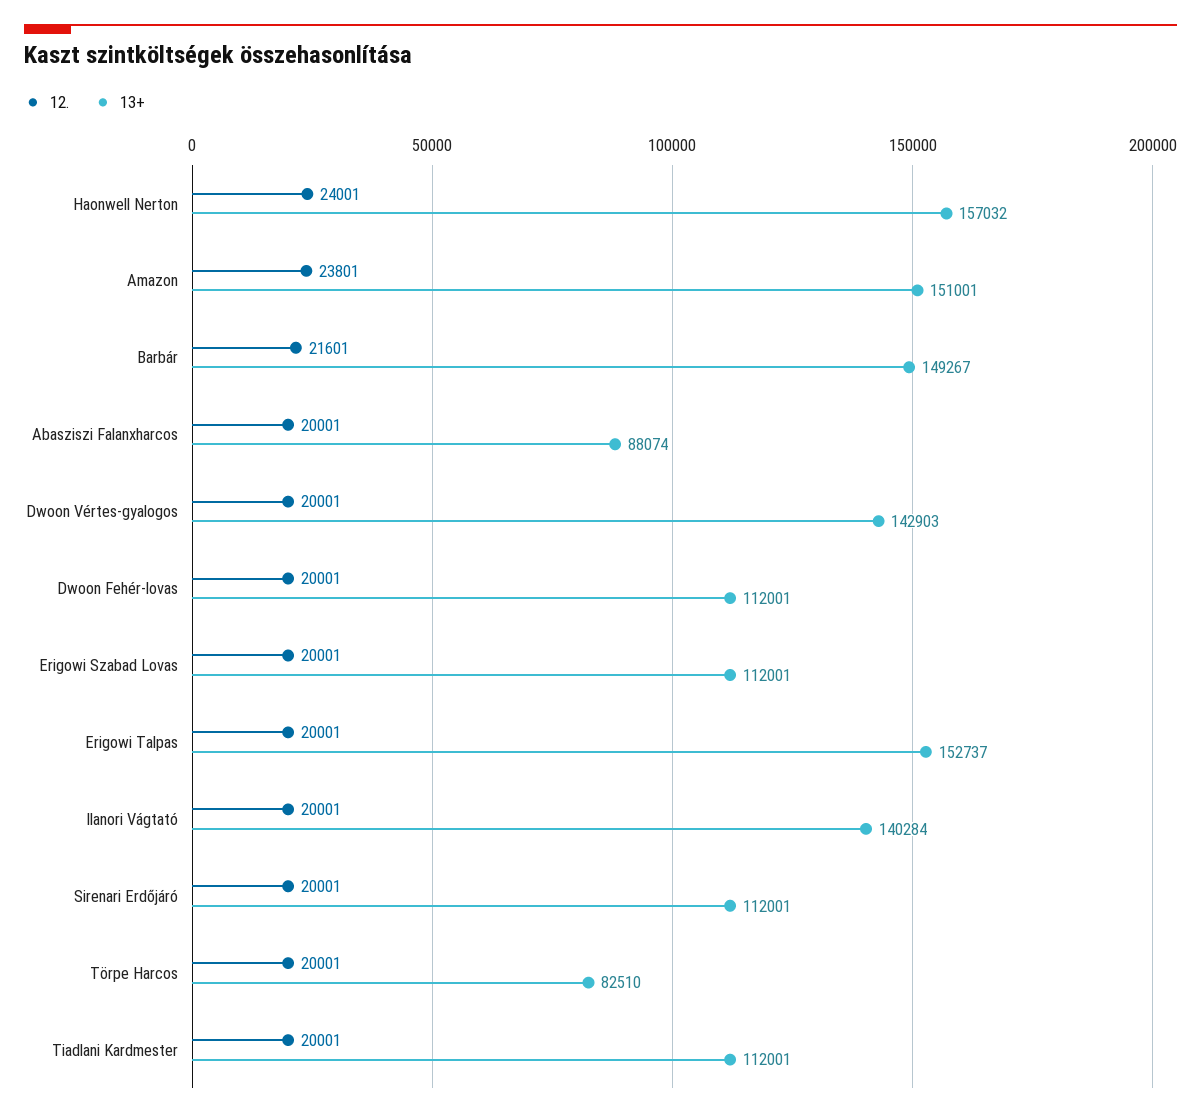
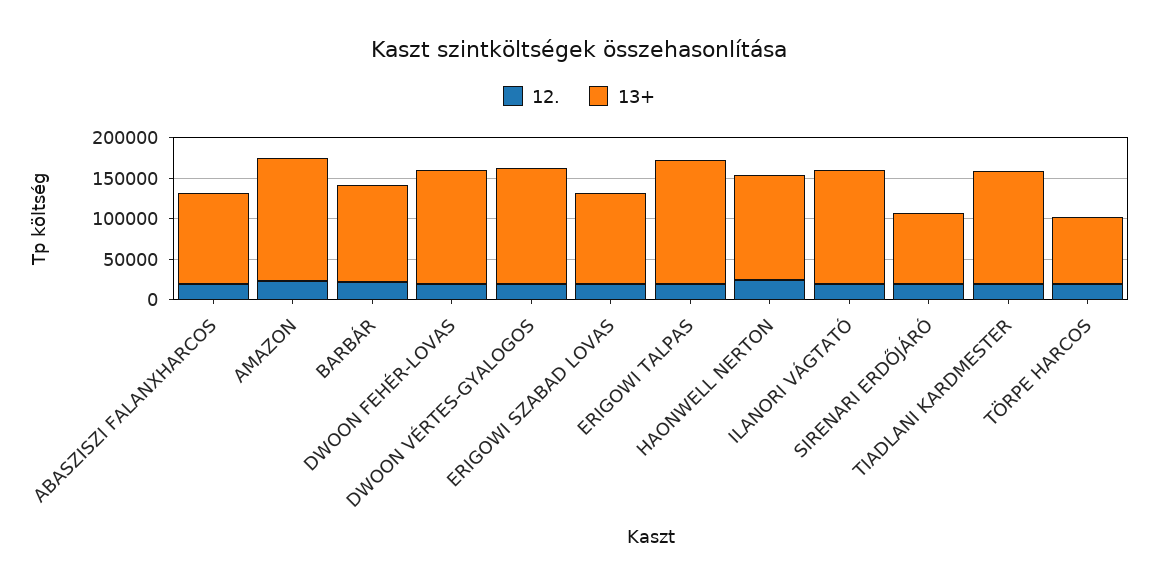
  {
    "12.": {
      "Haonwell Nerton": 24001,
      "Amazon": 23801,
      "Barbár": 21601,
      "Abasziszi Falanxharcos": 20001,
      "Dwoon Vértes-gyalogos": 20001,
      "Dwoon Fehér-lovas": 20001,
      "Erigowi Szabad Lovas": 20001,
      "Erigowi Talpas": 20001,
      "Ilanori Vágtató": 20001,
      "Sirenari Erdőjáró": 20001,
      "Törpe Harcos": 20001,
      "Tiadlani Kardmester": 20001
    },
    "13+": {
-     "Haonwell Nerton": 157032,
+     "Haonwell Nerton": 130000,
      "Amazon": 151001,
-     "Barbár": 149267,
+     "Barbár": 120000,
-     "Abasziszi Falanxharcos": 88074,
+     "Abasziszi Falanxharcos": 110000,
      "Dwoon Vértes-gyalogos": 142903,
-     "Dwoon Fehér-lovas": 112001,
+     "Dwoon Fehér-lovas": 140000,
      "Erigowi Szabad Lovas": 112001,
      "Erigowi Talpas": 152737,
      "Ilanori Vágtató": 140284,
-     "Sirenari Erdőjáró": 112001,
+     "Sirenari Erdőjáró": 90000,
      "Törpe Harcos": 82510,
-     "Tiadlani Kardmester": 112001
+     "Tiadlani Kardmester": 140000
    }
  }

